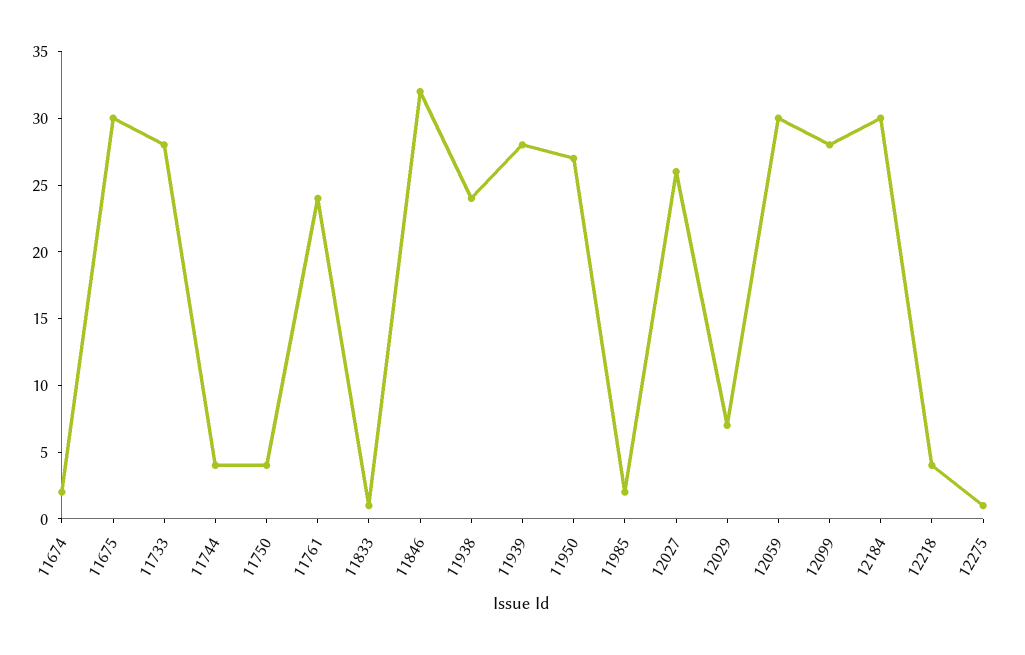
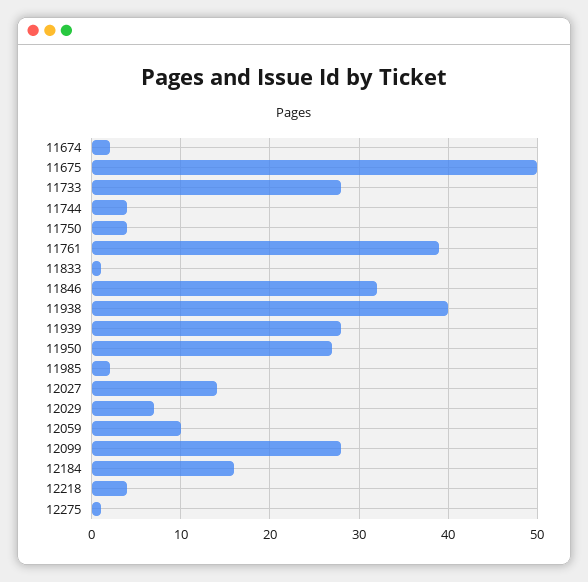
  {
    "11674": 2,
-   "11675": 30,
+   "11675": 50,
    "11733": 28,
    "11744": 4,
    "11750": 4,
-   "11761": 24,
+   "11761": 39,
    "11833": 1,
    "11846": 32,
-   "11938": 24,
+   "11938": 40,
    "11939": 28,
    "11950": 27,
    "11985": 2,
-   "12027": 26,
+   "12027": 14,
    "12029": 7,
-   "12059": 30,
+   "12059": 10,
    "12099": 28,
-   "12184": 30,
+   "12184": 16,
    "12218": 4,
    "12275": 1
  }

